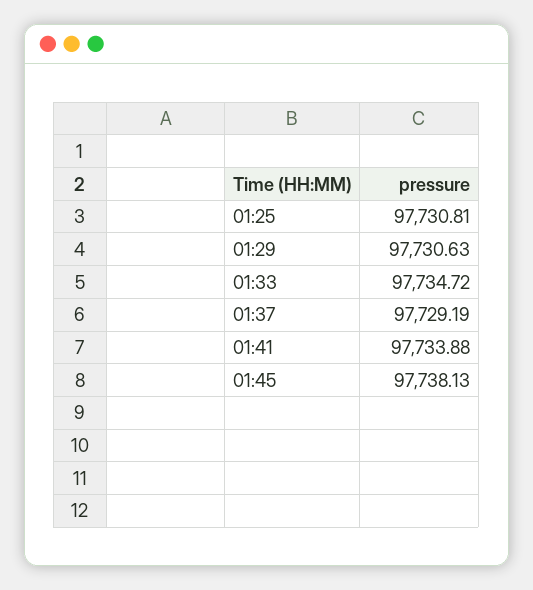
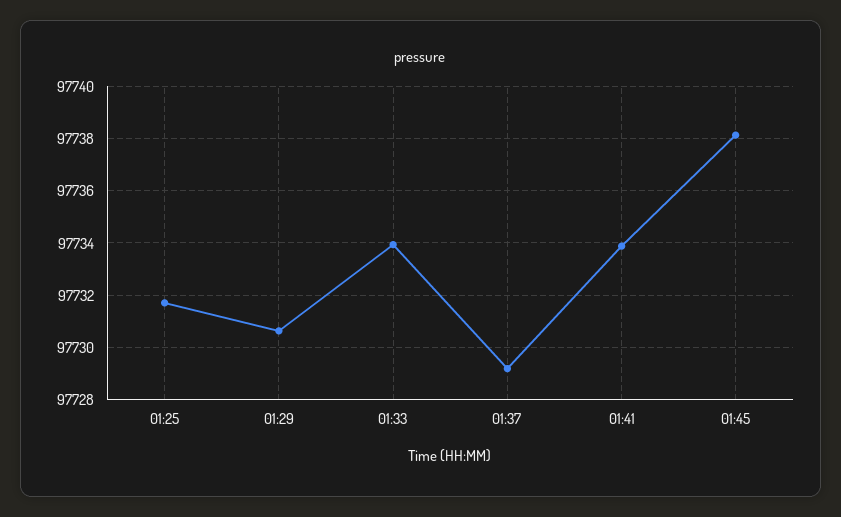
  {
-   "01:25": 97730.81,
+   "01:25": 97731.75,
    "01:29": 97730.63,
-   "01:33": 97734.72,
+   "01:33": 97734,
    "01:37": 97729.19,
    "01:41": 97733.88,
    "01:45": 97738.13
  }

